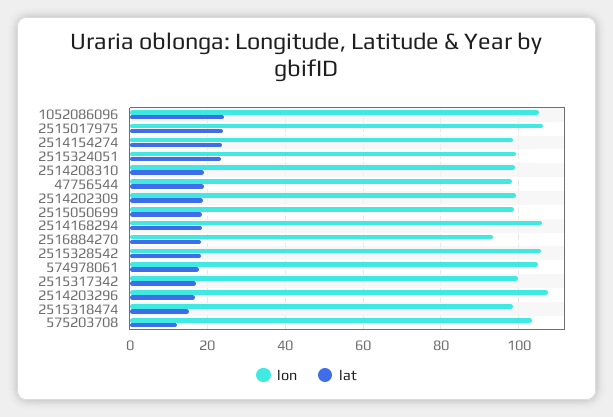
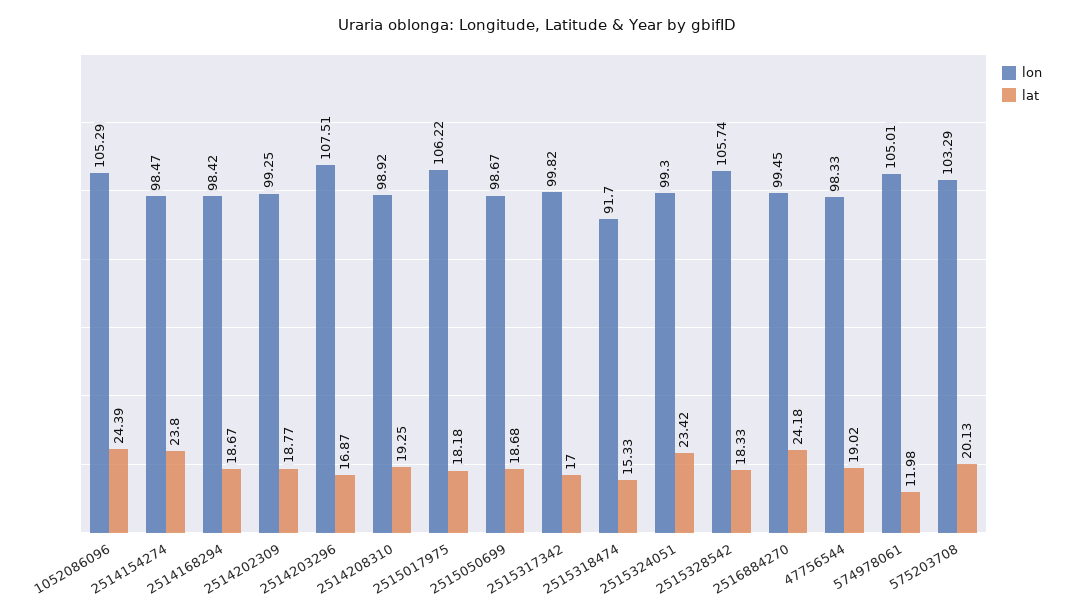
  {
    "lon": {
      "1052086096": 105.29,
      "2515017975": 106.22,
      "2514154274": 98.47,
      "2515324051": 99.3,
      "2514208310": 98.92,
      "47756544": 98.33,
      "2514202309": 99.25,
      "2515050699": 98.67,
-     "2514168294": 106,
+     "2514168294": 98.42,
-     "2516884270": 94,
+     "2516884270": 99.45,
      "2515328542": 105.74,
      "574978061": 105.01,
      "2515317342": 99.82,
      "2514203296": 107.51,
-     "2515318474": 98,
+     "2515318474": 91.7,
      "575203708": 103.29
    },
    "lat": {
      "1052086096": 24.39,
-     "2515017975": 24,
+     "2515017975": 18.18,
      "2514154274": 23.8,
      "2515324051": 23.42,
      "2514208310": 19.25,
      "47756544": 19.02,
      "2514202309": 18.77,
      "2515050699": 18.68,
      "2514168294": 18.67,
-     "2516884270": 18,
+     "2516884270": 24.18,
      "2515328542": 18.33,
-     "574978061": 18,
+     "574978061": 11.98,
      "2515317342": 17,
      "2514203296": 16.87,
      "2515318474": 15.33,
-     "575203708": 12
+     "575203708": 20.13
    }
  }

